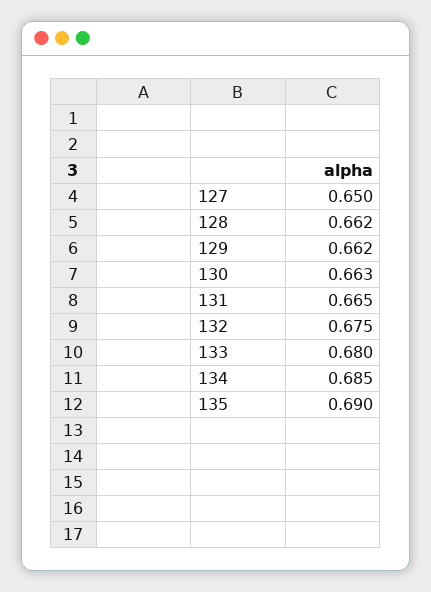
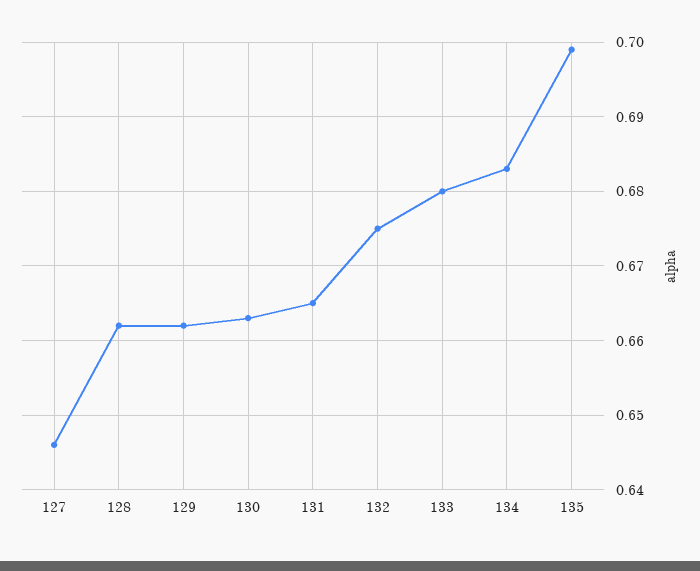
  {
-   "127": 0.65,
+   "127": 0.646,
    "128": 0.662,
    "129": 0.662,
    "130": 0.663,
    "131": 0.665,
    "132": 0.675,
    "133": 0.68,
-   "134": 0.685,
+   "134": 0.683,
-   "135": 0.69
+   "135": 0.699
  }

